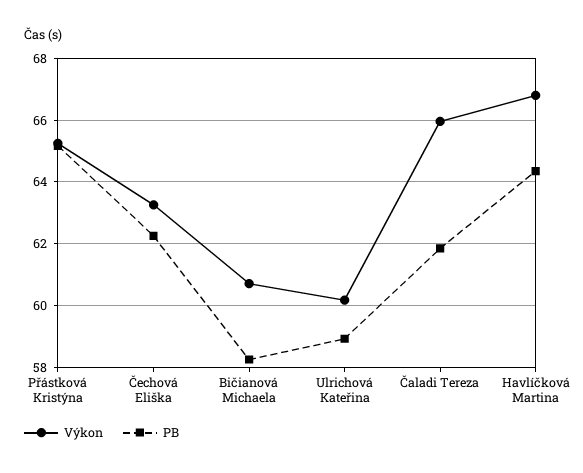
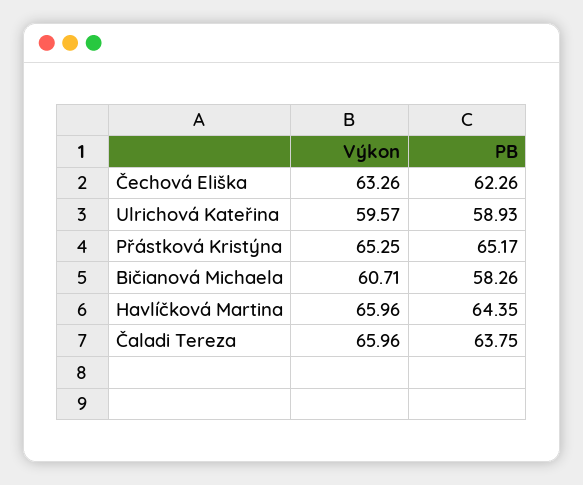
  {
    "Výkon": {
      "Přástková Kristýna": 65.25,
      "Čechová Eliška": 63.26,
      "Bičianová Michaela": 60.71,
-     "Ulrichová Kateřina": 60.2,
+     "Ulrichová Kateřina": 59.57,
      "Čaladi Tereza": 65.96,
-     "Havlíčková Martina": 66.8
+     "Havlíčková Martina": 65.96
    },
    "PB": {
      "Přástková Kristýna": 65.17,
      "Čechová Eliška": 62.26,
      "Bičianová Michaela": 58.26,
      "Ulrichová Kateřina": 58.93,
-     "Čaladi Tereza": 61.8,
+     "Čaladi Tereza": 63.75,
      "Havlíčková Martina": 64.35
    }
  }

